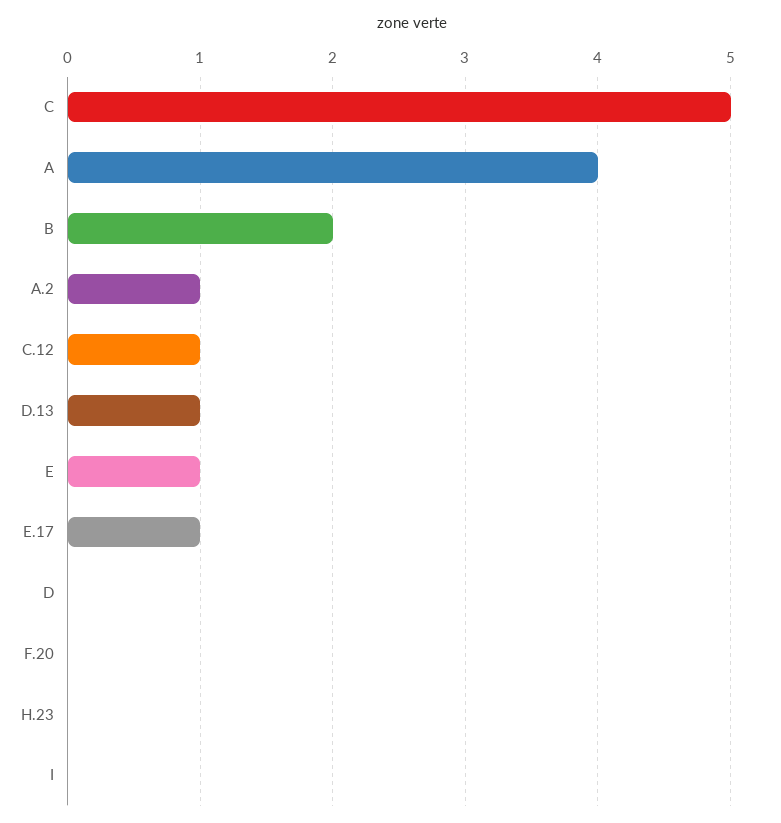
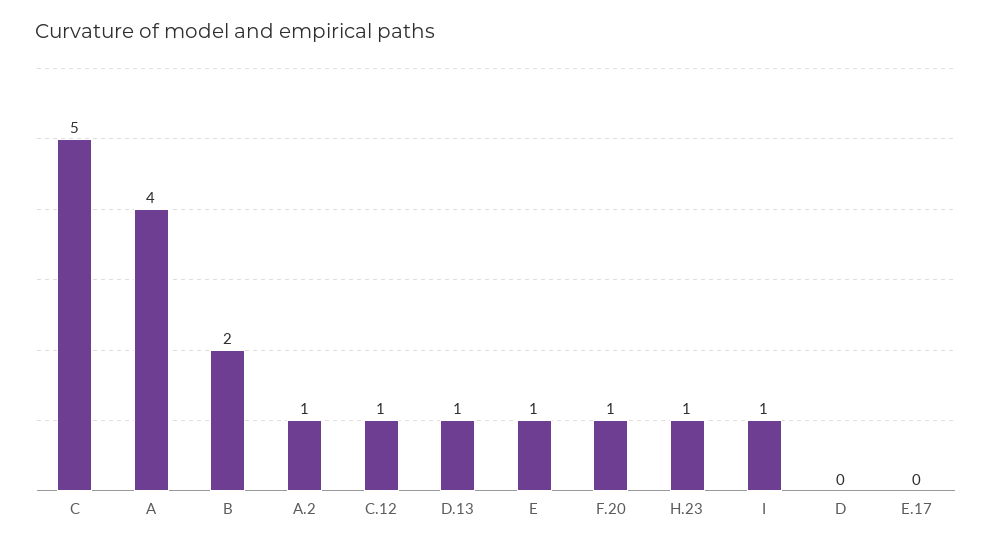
  {
    "C": 5,
    "A": 4,
    "B": 2,
    "A.2": 1,
    "C.12": 1,
    "D.13": 1,
    "E": 1,
-   "E.17": 1,
+   "E.17": 0,
    "D": 0,
-   "F.20": 0,
+   "F.20": 1,
-   "H.23": 0,
+   "H.23": 1,
-   "I": 0
+   "I": 1
  }

